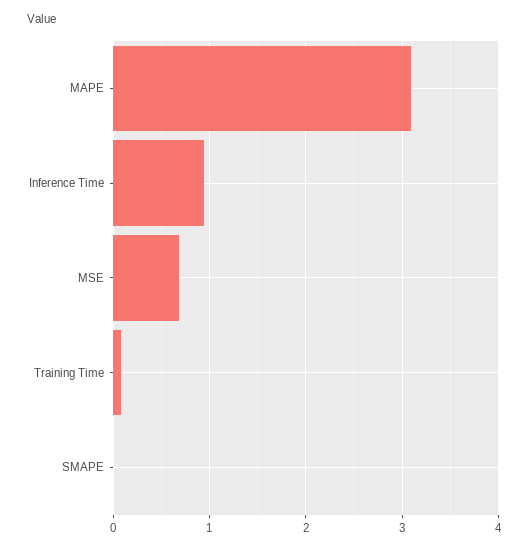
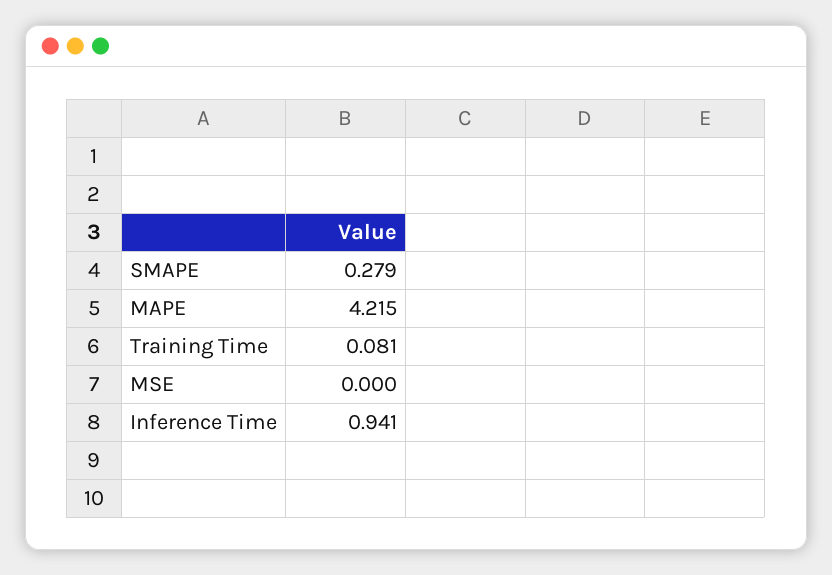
  {
-   "MAPE": 3.1,
+   "MAPE": 4.215,
    "Inference Time": 0.941,
-   "MSE": 0.7,
+   "MSE": 0,
    "Training Time": 0.081,
-   "SMAPE": 0
+   "SMAPE": 0.279
  }

